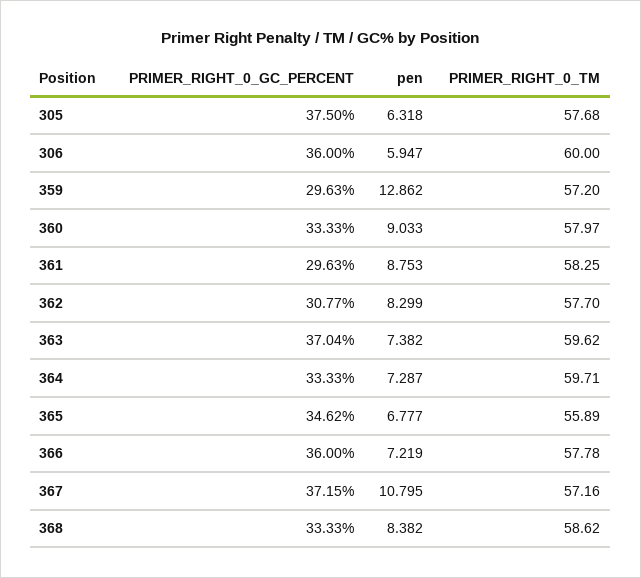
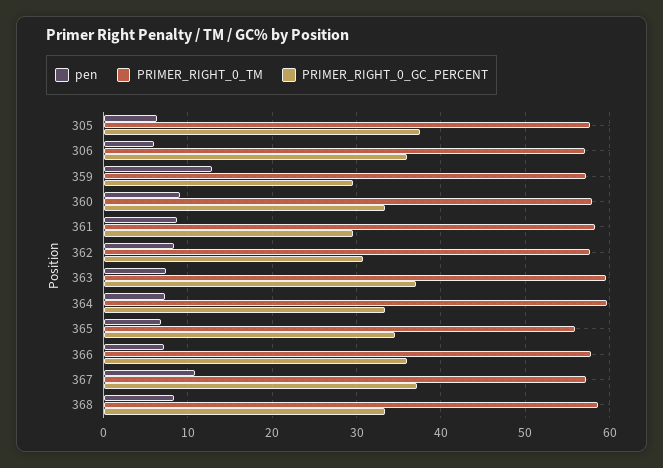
  {
    "PRIMER_RIGHT_0_GC_PERCENT": {
      "305": 37.5,
      "306": 36,
      "359": 29.63,
      "360": 33.33,
      "361": 29.63,
      "362": 30.77,
      "363": 37.04,
      "364": 33.33,
      "365": 34.62,
      "366": 36,
      "367": 37.15,
      "368": 33.33
    },
    "pen": {
      "305": 6.318,
      "306": 5.947,
      "359": 12.862,
      "360": 9.033,
      "361": 8.753,
      "362": 8.299,
      "363": 7.382,
      "364": 7.287,
      "365": 6.777,
      "366": 7.219,
      "367": 10.795,
      "368": 8.382
    },
    "PRIMER_RIGHT_0_TM": {
      "305": 57.68,
-     "306": 60,
+     "306": 57,
      "359": 57.2,
      "360": 57.97,
      "361": 58.25,
      "362": 57.7,
      "363": 59.62,
      "364": 59.71,
      "365": 55.89,
      "366": 57.78,
      "367": 57.16,
      "368": 58.62
    }
  }

